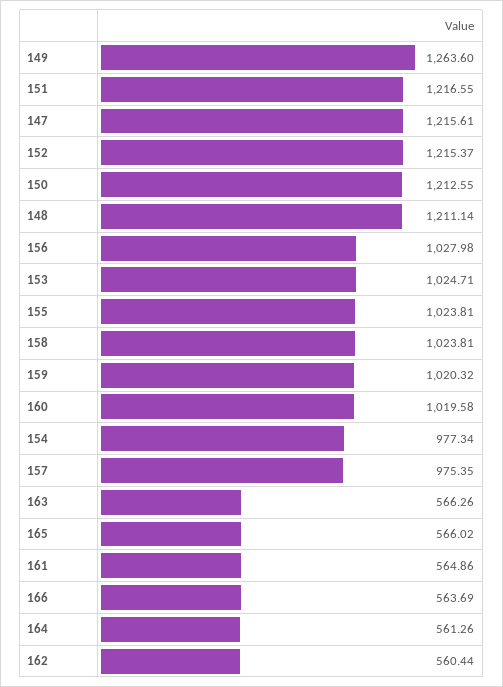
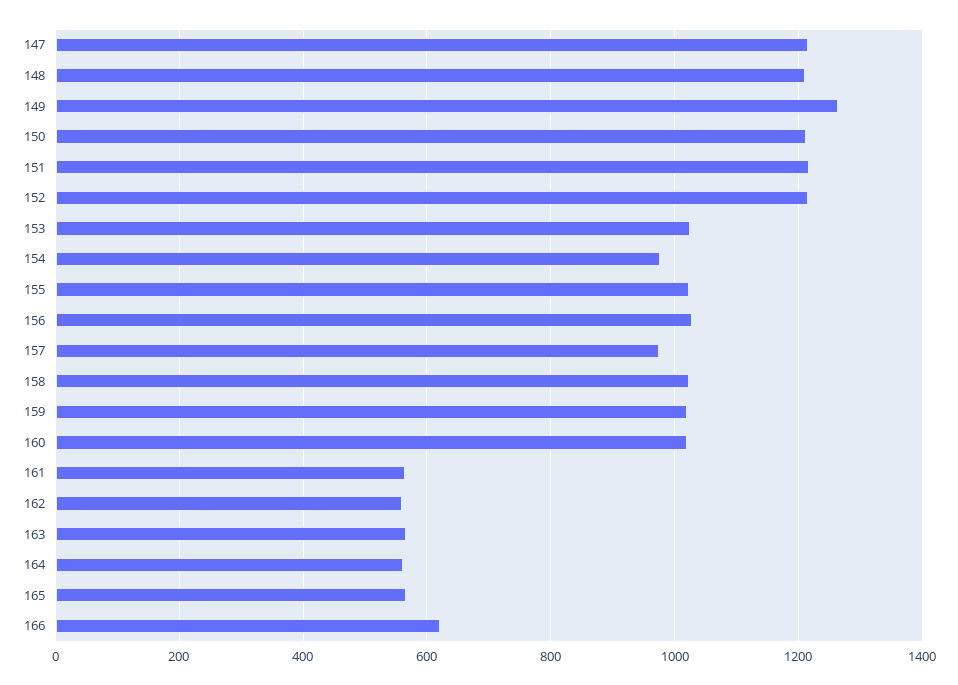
  {
    "149": 1263.6,
    "151": 1216.55,
    "147": 1215.61,
    "152": 1215.37,
    "150": 1212.55,
    "148": 1211.14,
    "156": 1027.98,
    "153": 1024.71,
    "155": 1023.81,
    "158": 1023.81,
    "159": 1020.32,
    "160": 1019.58,
    "154": 977.34,
    "157": 975.35,
    "163": 566.26,
    "165": 566.02,
    "161": 564.86,
-   "166": 563.69,
+   "166": 620,
    "164": 561.26,
    "162": 560.44
  }

